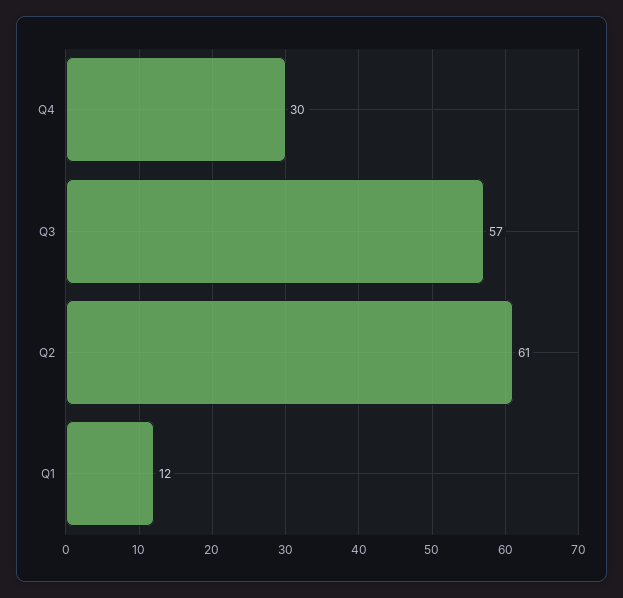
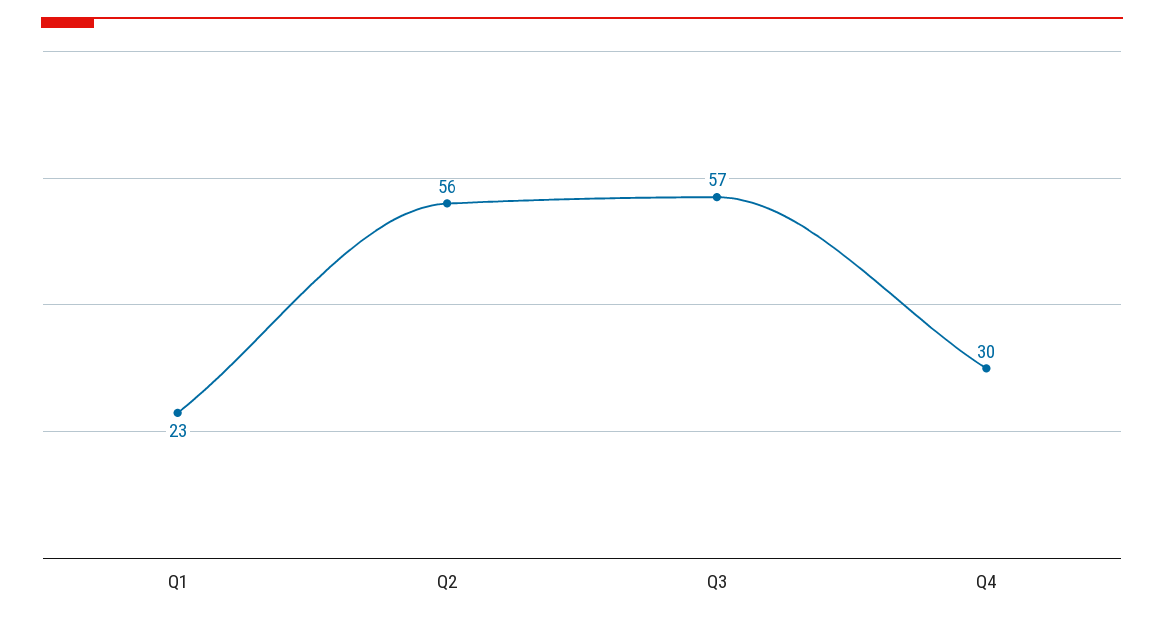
  {
    "Q4": 30,
    "Q3": 57,
-   "Q2": 61,
+   "Q2": 56,
-   "Q1": 12
+   "Q1": 23
  }

